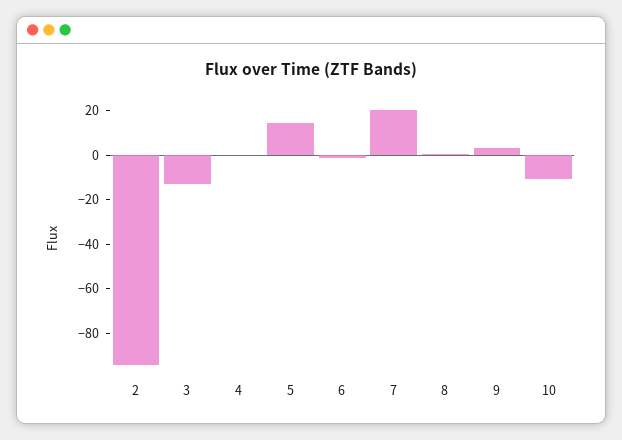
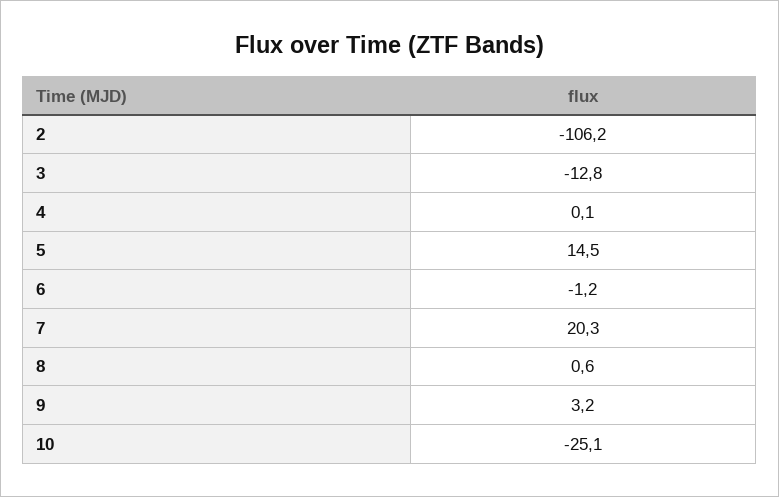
  {
-   "2": -95,
+   "2": -106.2,
    "3": -12.8,
    "4": 0.1,
    "5": 14.5,
    "6": -1.2,
    "7": 20.3,
    "8": 0.6,
    "9": 3.2,
-   "10": -10
+   "10": -25.1
  }

